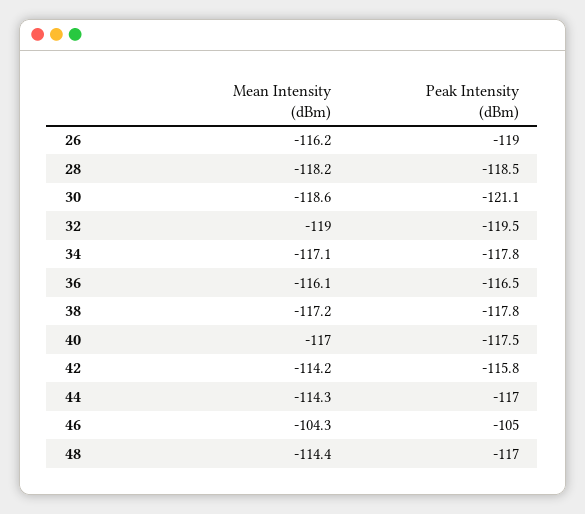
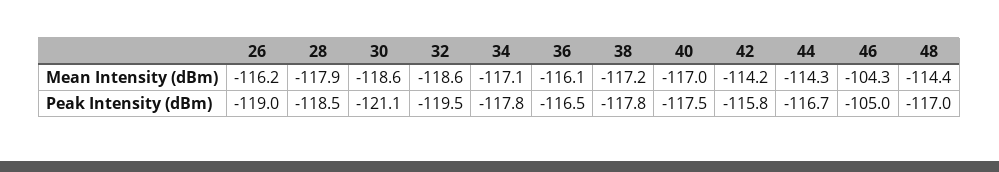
  {
    "Mean Intensity (dBm)": {
      "26": -116.2,
-     "28": -118.2,
+     "28": -117.9,
      "30": -118.6,
-     "32": -119,
+     "32": -118.6,
      "34": -117.1,
      "36": -116.1,
      "38": -117.2,
      "40": -117,
      "42": -114.2,
      "44": -114.3,
      "46": -104.3,
      "48": -114.4
    },
    "Peak Intensity (dBm)": {
      "26": -119,
      "28": -118.5,
      "30": -121.1,
      "32": -119.5,
      "34": -117.8,
      "36": -116.5,
      "38": -117.8,
      "40": -117.5,
      "42": -115.8,
-     "44": -117,
+     "44": -116.7,
      "46": -105,
      "48": -117
    }
  }

